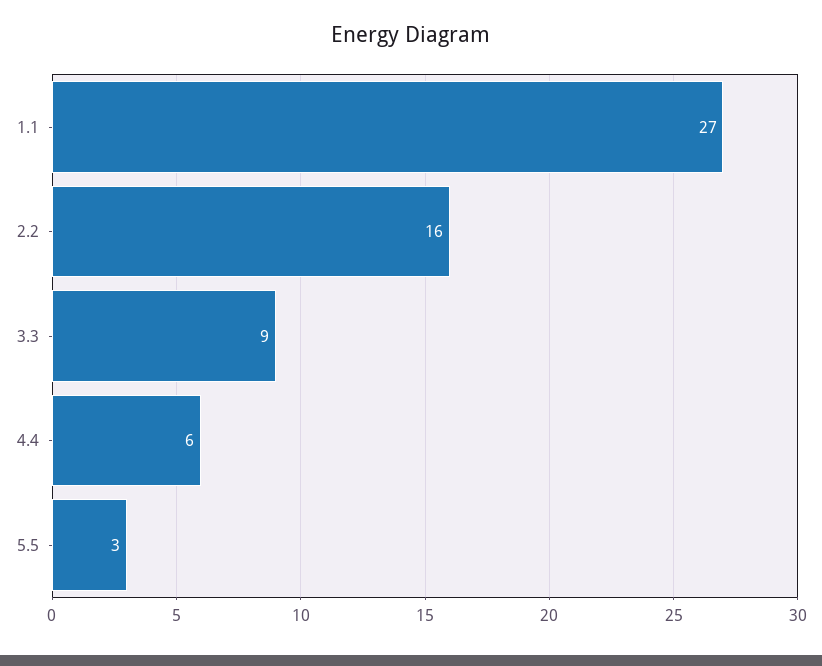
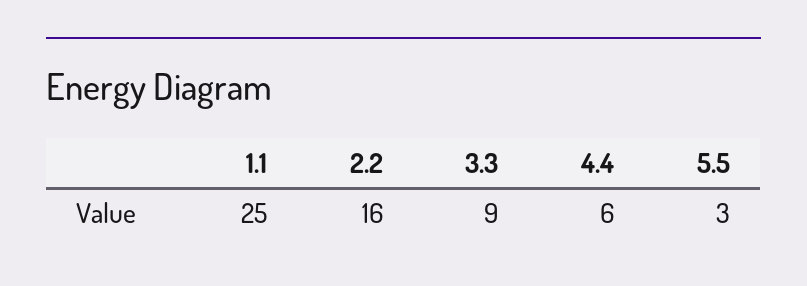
  {
-   "1.1": 27,
+   "1.1": 25,
    "2.2": 16,
    "3.3": 9,
    "4.4": 6,
    "5.5": 3
  }

